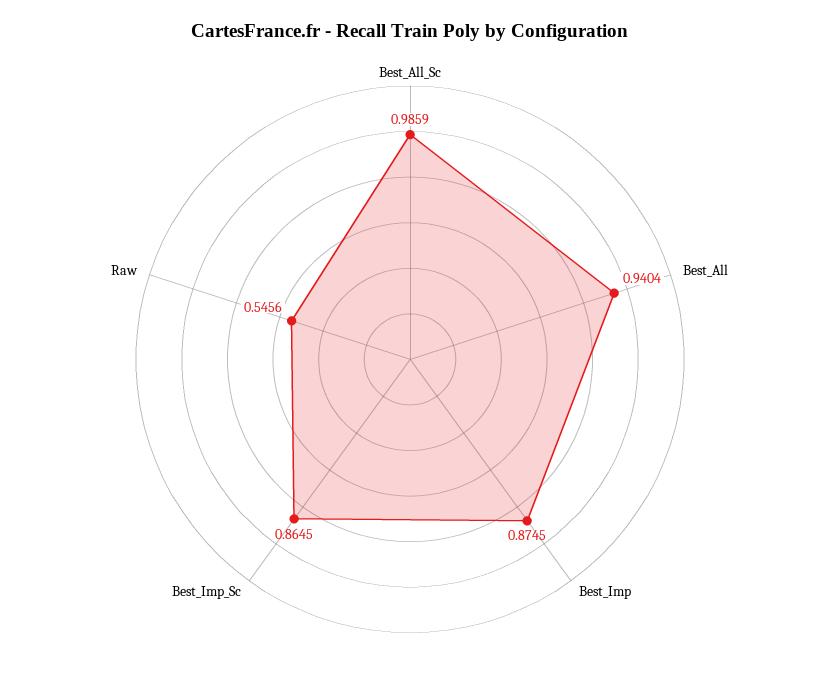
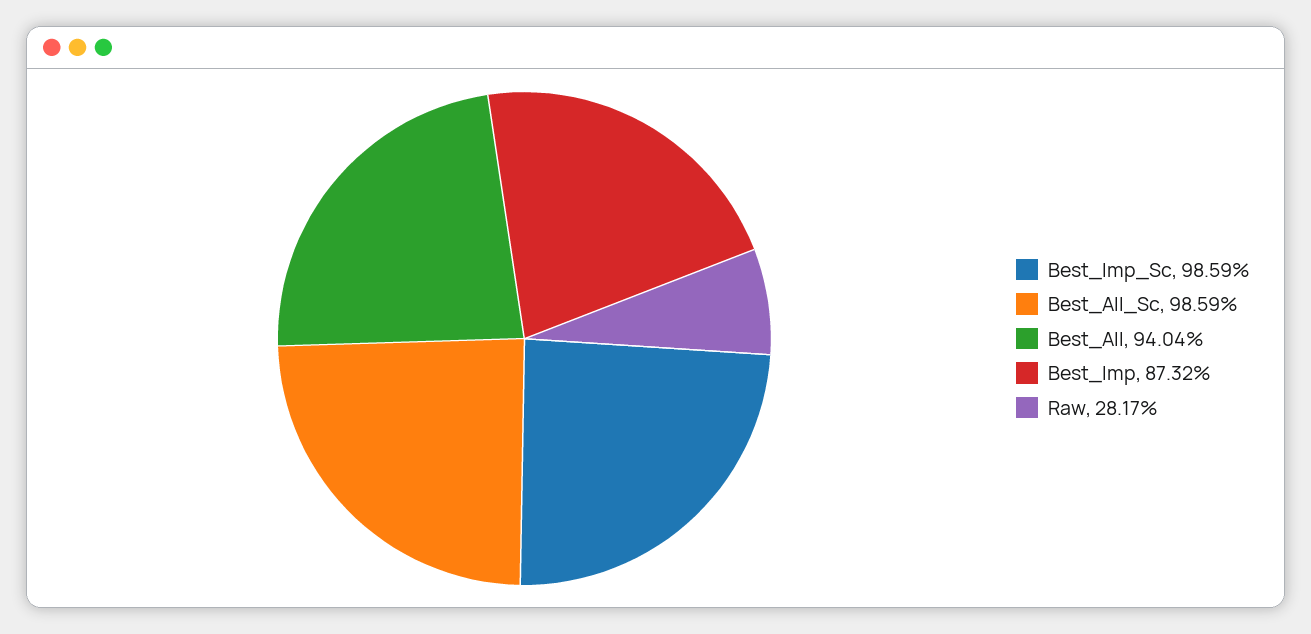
  {
    "Best_All_Sc": 0.9859,
    "Best_All": 0.9404,
-   "Best_Imp": 0.8745,
+   "Best_Imp": 0.8732,
-   "Best_Imp_Sc": 0.8645,
+   "Best_Imp_Sc": 0.9859,
-   "Raw": 0.5456
+   "Raw": 0.2817
  }

